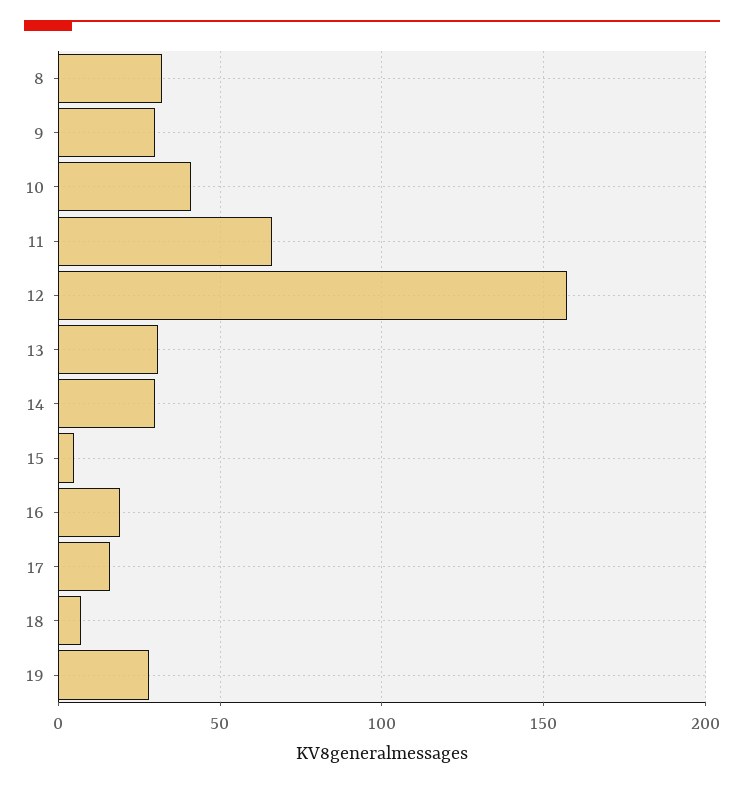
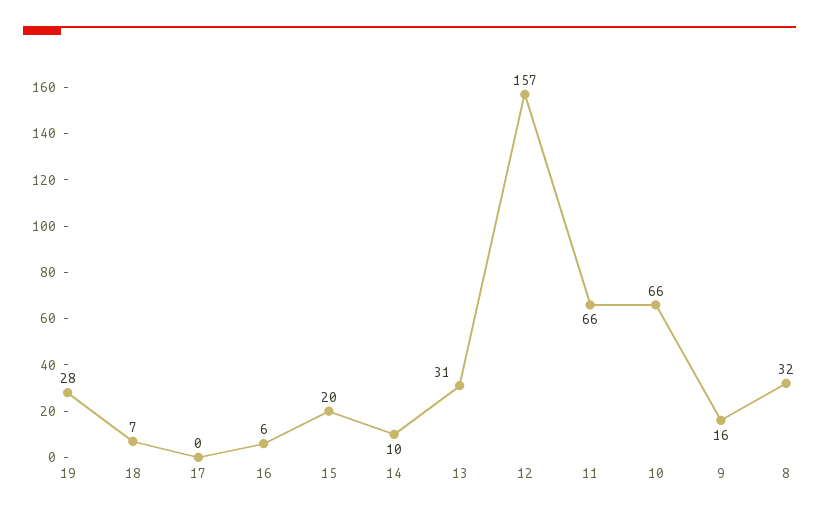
  {
    "8": 32,
-   "9": 30,
+   "9": 16,
-   "10": 40,
+   "10": 66,
    "11": 66,
    "12": 157,
    "13": 31,
-   "14": 30,
+   "14": 10,
-   "15": 5,
+   "15": 20,
-   "16": 20,
+   "16": 6,
-   "17": 15,
+   "17": 0,
    "18": 7,
    "19": 28
  }

